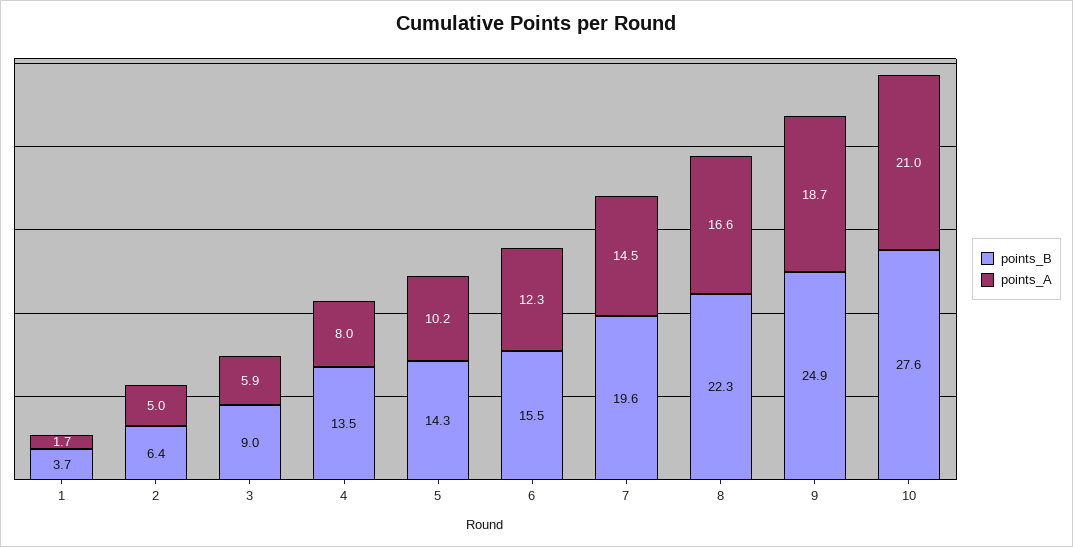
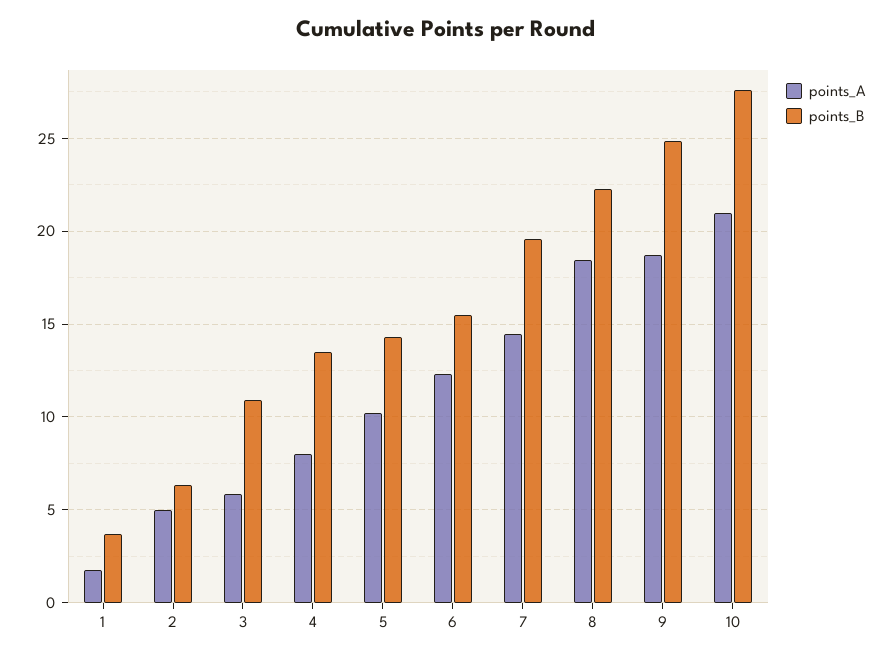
  {
    "points_B": {
      "1": 3.7,
      "2": 6.4,
-     "3": 9,
+     "3": 11,
      "4": 13.5,
      "5": 14.3,
      "6": 15.5,
      "7": 19.6,
      "8": 22.3,
      "9": 24.9,
      "10": 27.6
    },
    "points_A": {
      "1": 1.7,
      "2": 5,
      "3": 5.9,
      "4": 8,
      "5": 10.2,
      "6": 12.3,
      "7": 14.5,
-     "8": 16.6,
+     "8": 18.5,
      "9": 18.7,
      "10": 21
    }
  }

